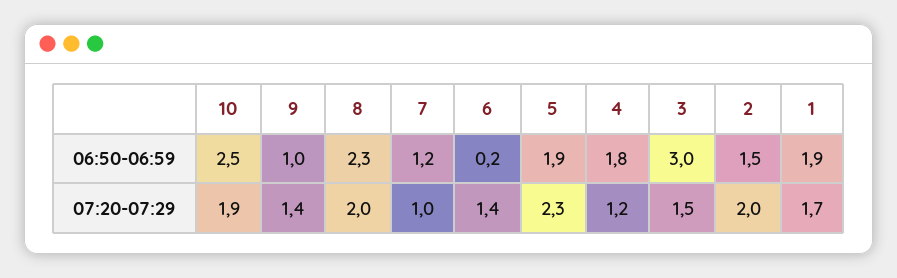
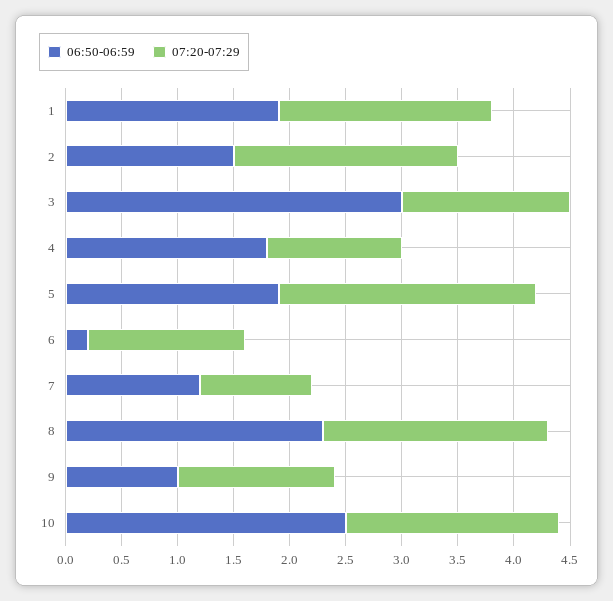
  {
    "06:50-06:59": {
      "10": 2.5,
      "9": 1,
      "8": 2.3,
      "7": 1.2,
      "6": 0.2,
      "5": 1.9,
      "4": 1.8,
      "3": 3,
      "2": 1.5,
      "1": 1.9
    },
    "07:20-07:29": {
      "10": 1.9,
      "9": 1.4,
      "8": 2,
      "7": 1,
      "6": 1.4,
      "5": 2.3,
      "4": 1.2,
      "3": 1.5,
      "2": 2,
-     "1": 1.7
+     "1": 1.9
    }
  }

